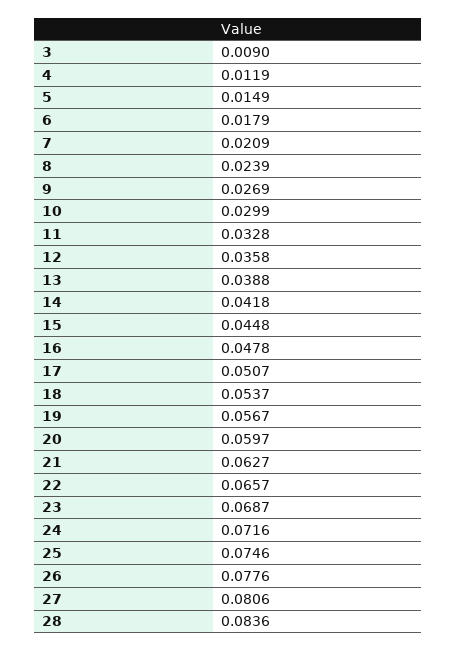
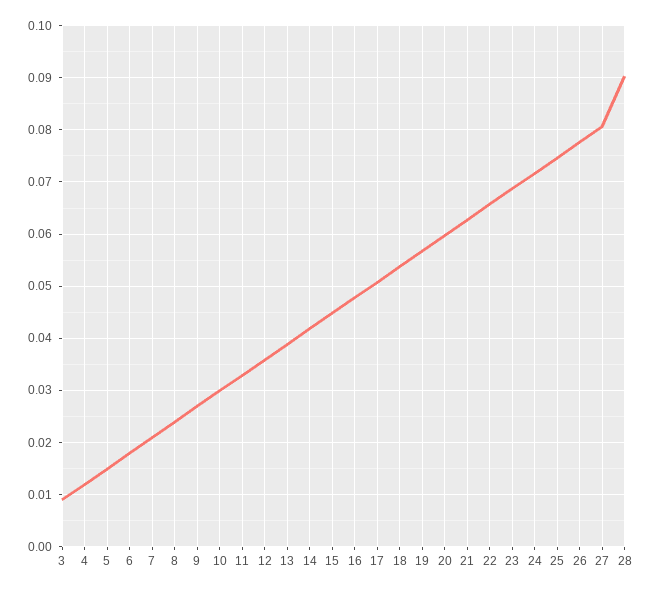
  {
    "3": 0.009,
    "4": 0.0119,
    "5": 0.0149,
    "6": 0.0179,
    "7": 0.0209,
    "8": 0.0239,
    "9": 0.0269,
    "10": 0.0299,
    "11": 0.0328,
    "12": 0.0358,
    "13": 0.0388,
    "14": 0.0418,
    "15": 0.0448,
    "16": 0.0478,
    "17": 0.0507,
    "18": 0.0537,
    "19": 0.0567,
    "20": 0.0597,
    "21": 0.0627,
    "22": 0.0657,
    "23": 0.0687,
    "24": 0.0716,
    "25": 0.0746,
    "26": 0.0776,
    "27": 0.0806,
-   "28": 0.0836
+   "28": 0.09
  }

